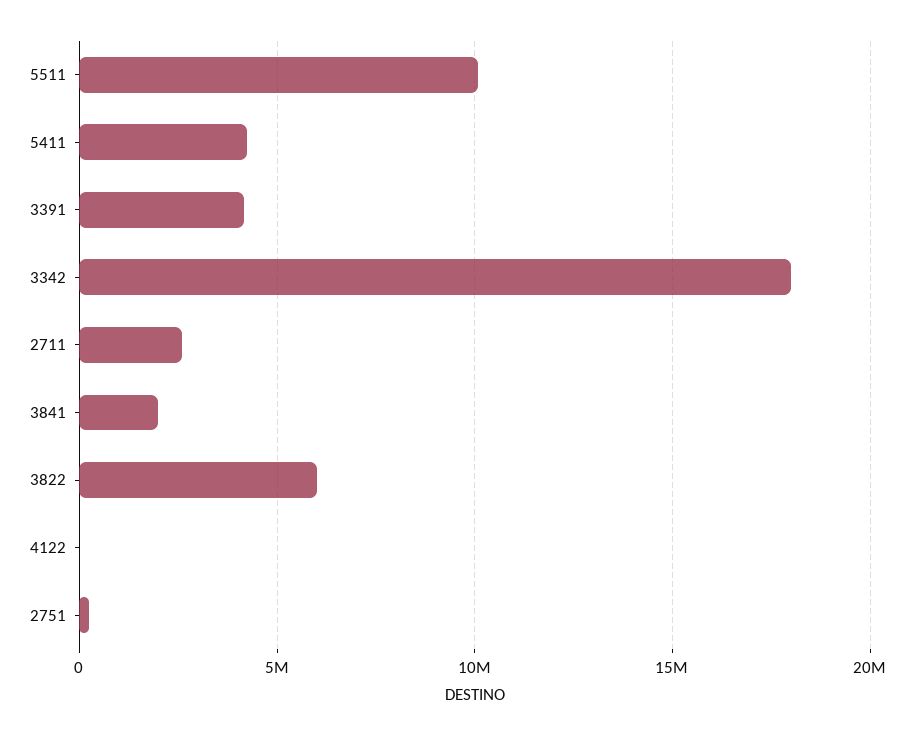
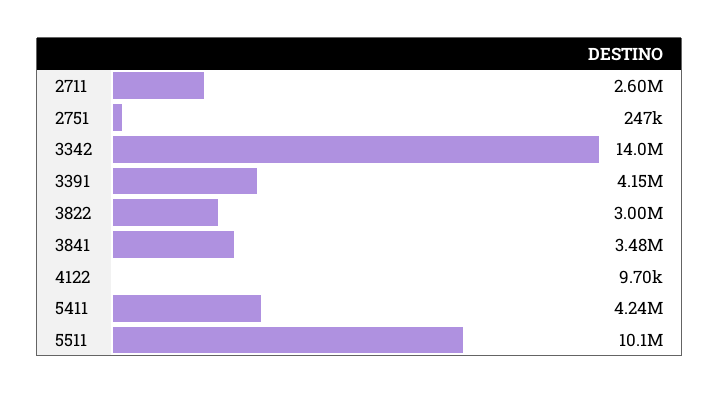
  {
    "5511": 10100000,
    "5411": 4240000,
    "3391": 4150000,
-   "3342": 18000000,
+   "3342": 14000000,
    "2711": 2600000,
-   "3841": 2000000,
+   "3841": 3480000,
-   "3822": 6000000,
+   "3822": 3000000,
    "4122": 9700,
    "2751": 247000
  }

